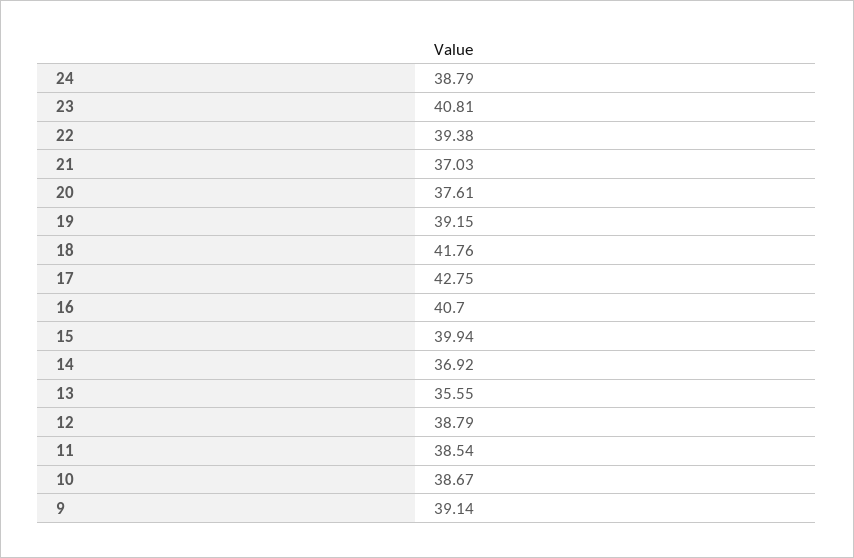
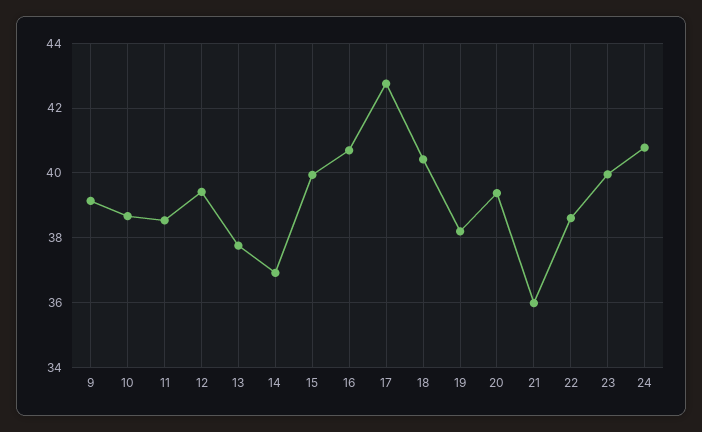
  {
-   "24": 38.79,
+   "24": 40.8,
-   "23": 40.81,
+   "23": 40,
-   "22": 39.38,
+   "22": 38.6,
-   "21": 37.03,
+   "21": 36,
-   "20": 37.61,
+   "20": 39.4,
-   "19": 39.15,
+   "19": 38.2,
-   "18": 41.76,
+   "18": 40.4,
    "17": 42.75,
    "16": 40.7,
    "15": 39.94,
    "14": 36.92,
-   "13": 35.55,
+   "13": 37.8,
-   "12": 38.79,
+   "12": 39.4,
    "11": 38.54,
    "10": 38.67,
    "9": 39.14
  }

